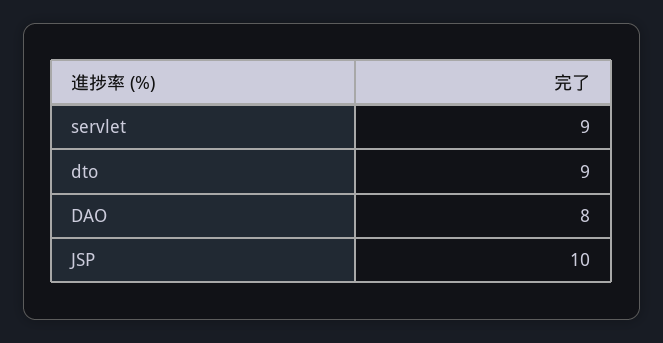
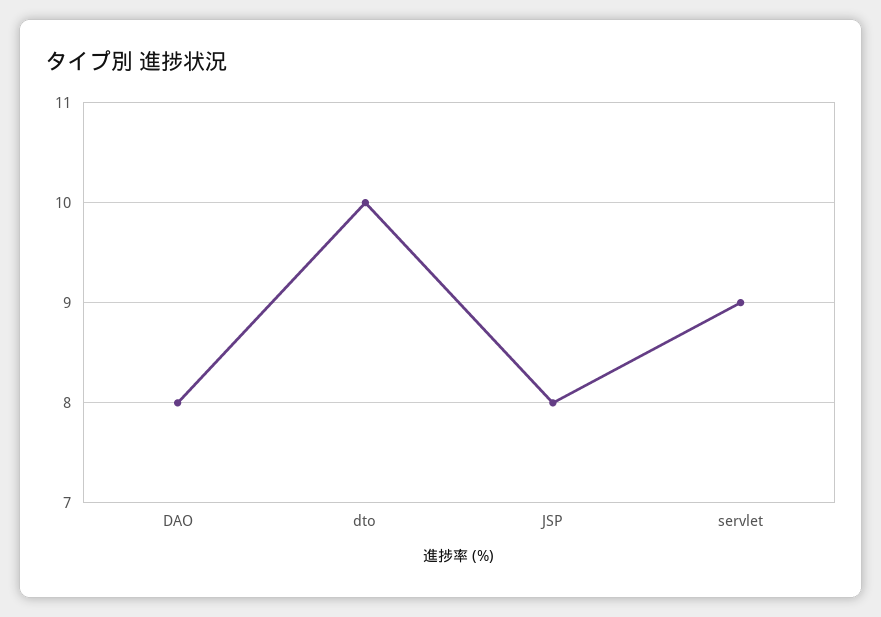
  {
    "servlet": 9,
-   "dto": 9,
+   "dto": 10,
    "DAO": 8,
-   "JSP": 10
+   "JSP": 8
  }

